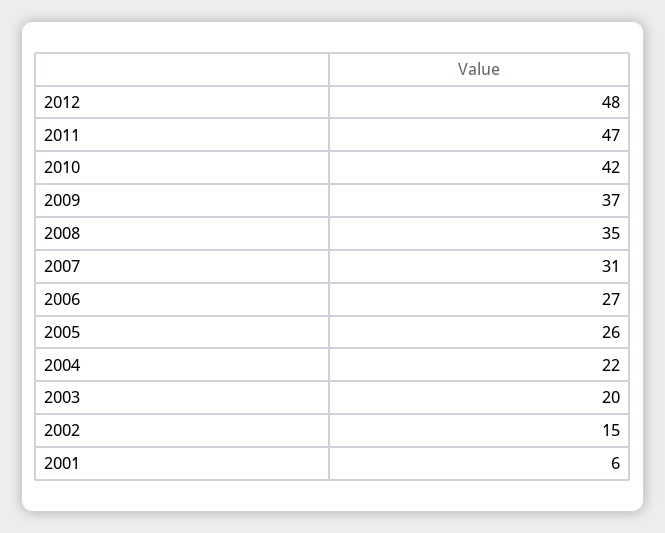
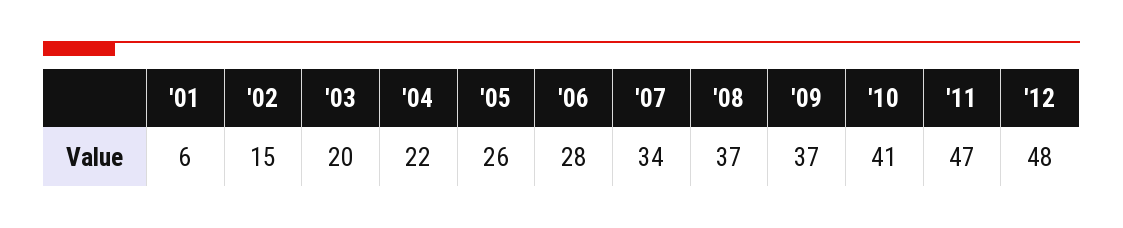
  {
    "2012": 48,
    "2011": 47,
-   "2010": 42,
+   "2010": 41,
    "2009": 37,
-   "2008": 35,
+   "2008": 37,
-   "2007": 31,
+   "2007": 34,
-   "2006": 27,
+   "2006": 28,
    "2005": 26,
    "2004": 22,
    "2003": 20,
    "2002": 15,
    "2001": 6
  }

